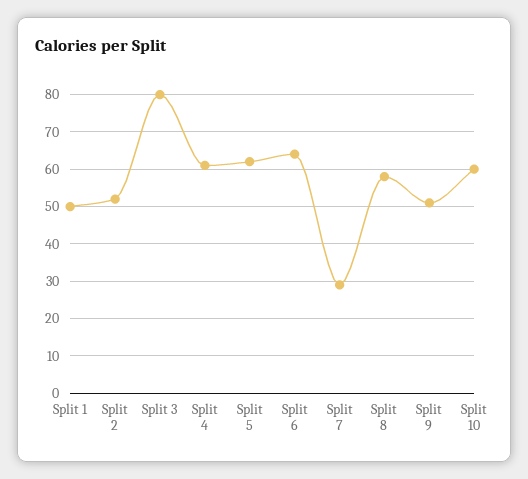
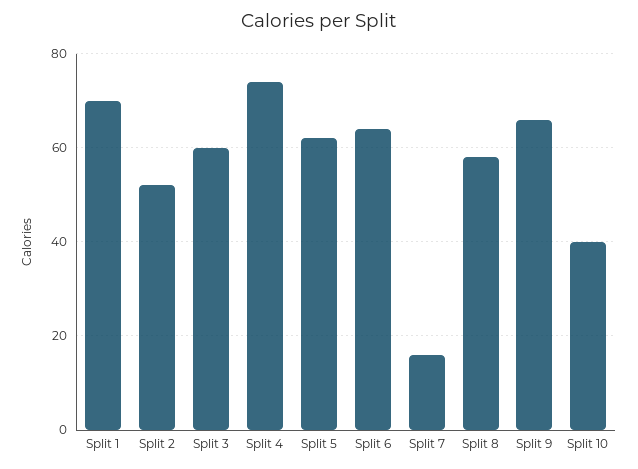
  {
-   "Split 1": 50,
+   "Split 1": 70,
    "Split 2": 50,
-   "Split 3": 80,
+   "Split 3": 60,
-   "Split 4": 60,
+   "Split 4": 75,
    "Split 5": 60,
    "Split 6": 65,
-   "Split 7": 30,
+   "Split 7": 15,
    "Split 8": 60,
-   "Split 9": 50,
+   "Split 9": 65,
-   "Split 10": 60
+   "Split 10": 40
  }

